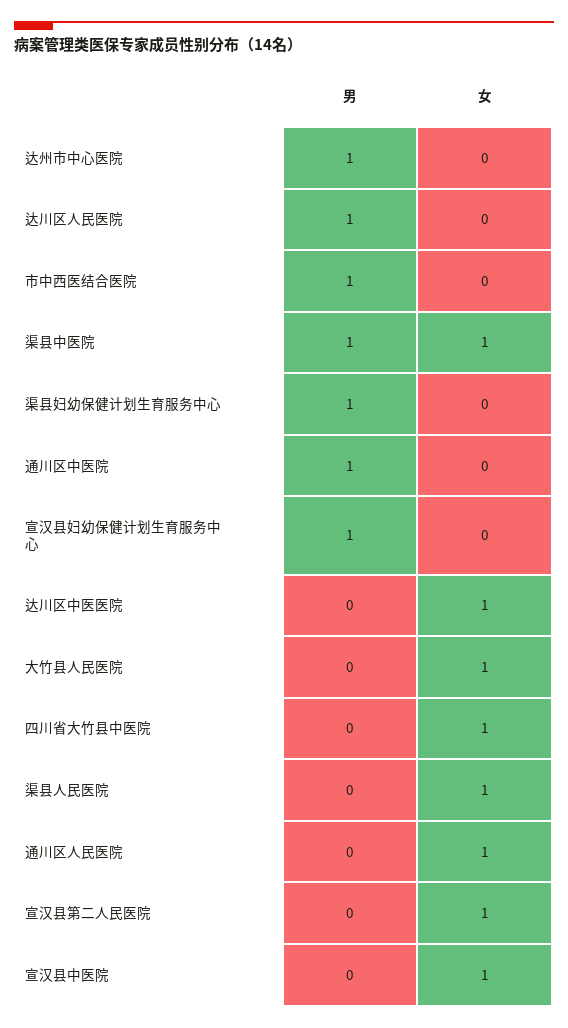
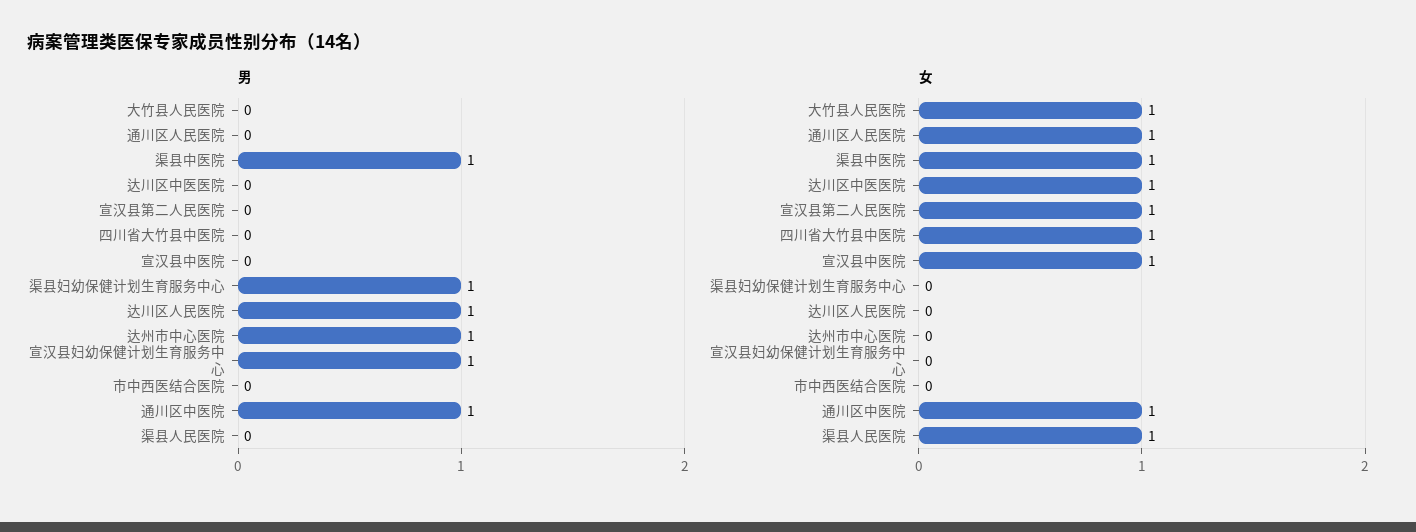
  {
    "男": {
      "达州市中心医院": 1,
      "达川区人民医院": 1,
-     "市中西医结合医院": 1,
+     "市中西医结合医院": 0,
      "渠县中医院": 1,
      "渠县妇幼保健计划生育服务中心": 1,
      "通川区中医院": 1,
      "宣汉县妇幼保健计划生育服务中心": 1,
      "达川区中医医院": 0,
      "大竹县人民医院": 0,
      "四川省大竹县中医院": 0,
      "渠县人民医院": 0,
      "通川区人民医院": 0,
      "宣汉县第二人民医院": 0,
      "宣汉县中医院": 0
    },
    "女": {
      "达州市中心医院": 0,
      "达川区人民医院": 0,
      "市中西医结合医院": 0,
      "渠县中医院": 1,
      "渠县妇幼保健计划生育服务中心": 0,
-     "通川区中医院": 0,
+     "通川区中医院": 1,
      "宣汉县妇幼保健计划生育服务中心": 0,
      "达川区中医医院": 1,
      "大竹县人民医院": 1,
      "四川省大竹县中医院": 1,
      "渠县人民医院": 1,
      "通川区人民医院": 1,
      "宣汉县第二人民医院": 1,
      "宣汉县中医院": 1
    }
  }

